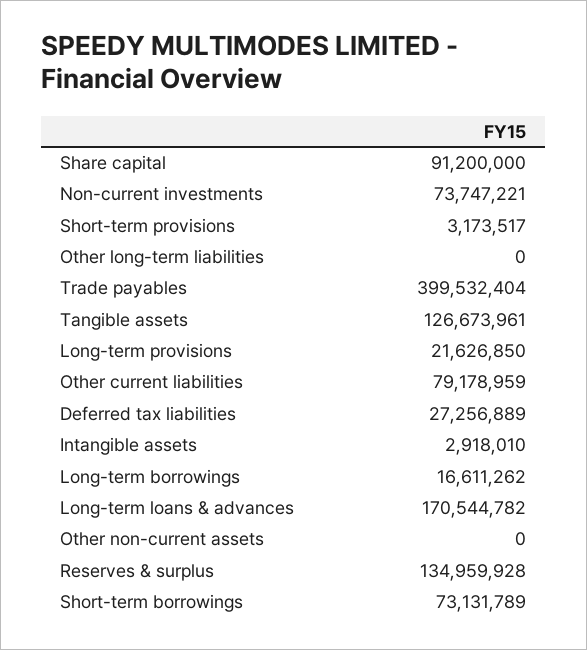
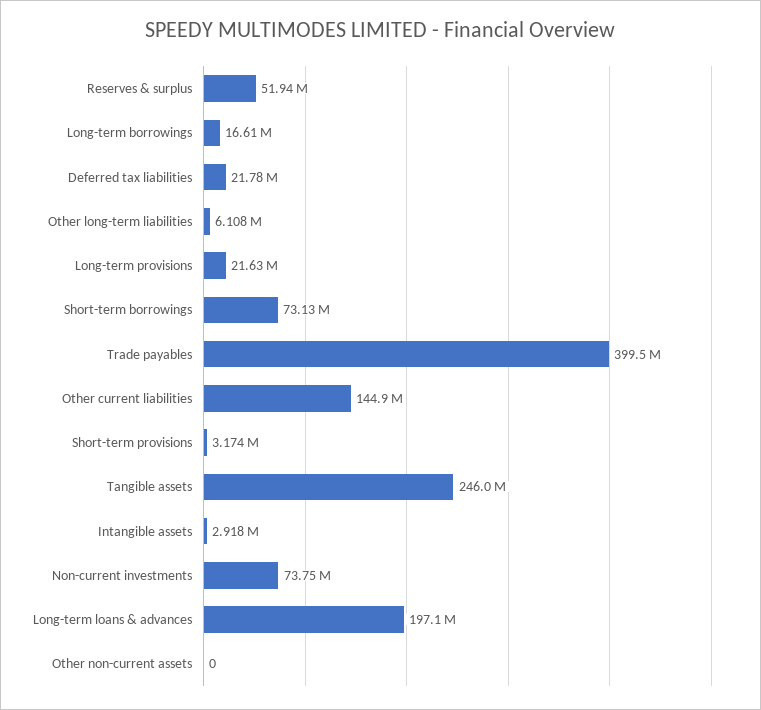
  {
-   "Share capital": 91200000,
    "Non-current investments": 73747221,
    "Short-term provisions": 3173517,
-   "Other long-term liabilities": 0,
+   "Other long-term liabilities": 6108000,
    "Trade payables": 399532404,
-   "Tangible assets": 126673961,
+   "Tangible assets": 246000000,
    "Long-term provisions": 21626850,
-   "Other current liabilities": 79178959,
+   "Other current liabilities": 144900000,
-   "Deferred tax liabilities": 27256889,
+   "Deferred tax liabilities": 21780000,
    "Intangible assets": 2918010,
    "Long-term borrowings": 16611262,
-   "Long-term loans & advances": 170544782,
+   "Long-term loans & advances": 197100000,
    "Other non-current assets": 0,
-   "Reserves & surplus": 134959928,
+   "Reserves & surplus": 51940000,
    "Short-term borrowings": 73131789
  }

